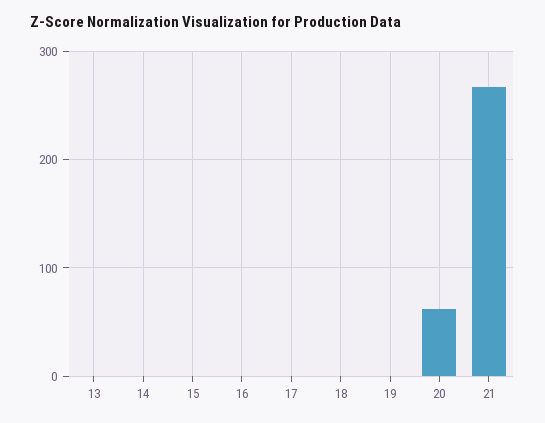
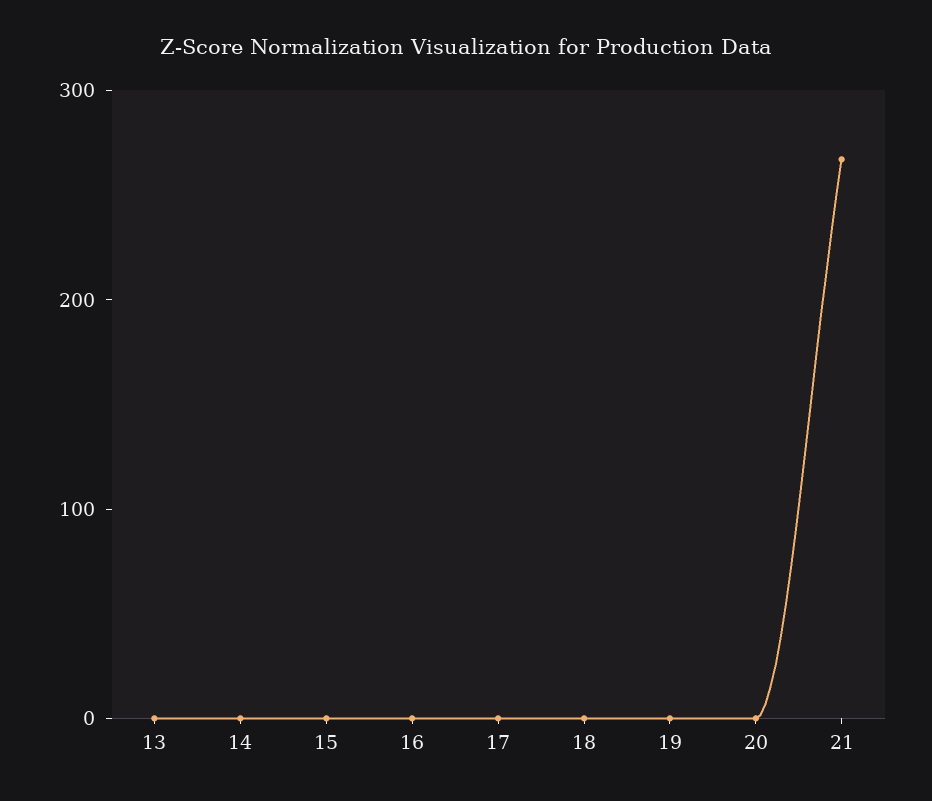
  {
    "13": 0,
    "14": 0,
    "15": 0,
    "16": 0,
    "17": 0,
    "18": 0,
    "19": 0,
-   "20": 60,
+   "20": 0,
    "21": 270
  }

